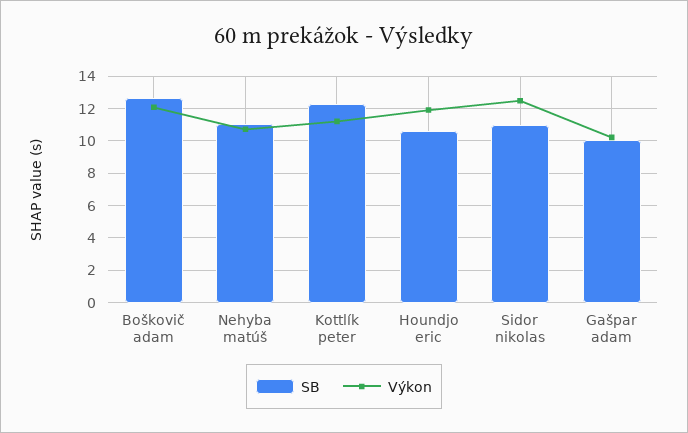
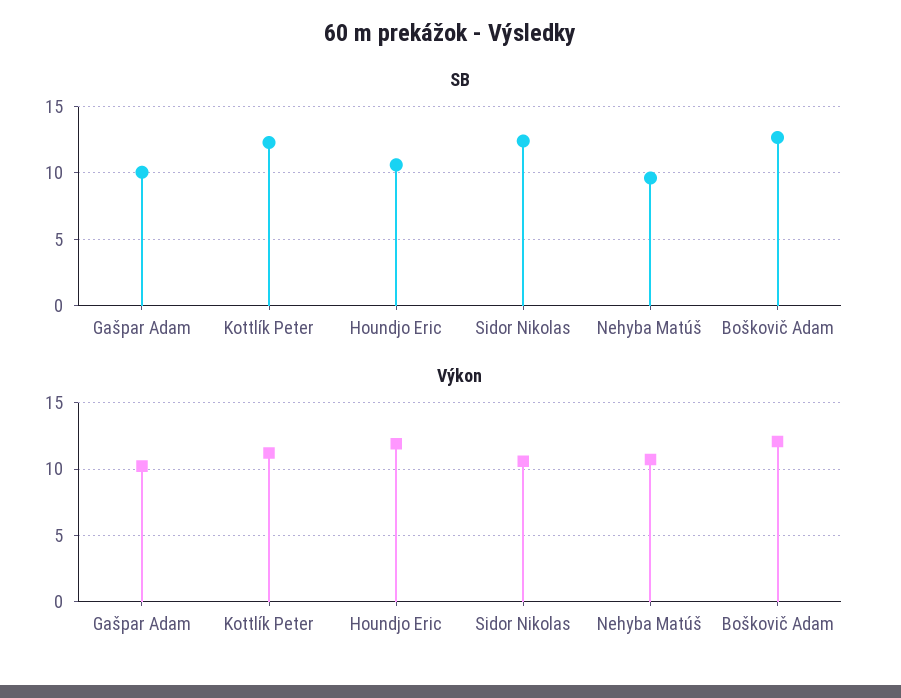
  {
    "SB": {
      "Boškovič adam": 12.5,
-     "Nehyba matúš": 11,
+     "Nehyba matúš": 9.5,
      "Kottlík peter": 12.5,
      "Houndjo eric": 10.5,
-     "Sidor nikolas": 11,
+     "Sidor nikolas": 12.5,
      "Gašpar adam": 10
    },
    "Výkon": {
      "Boškovič adam": 12,
      "Nehyba matúš": 10.5,
      "Kottlík peter": 11,
      "Houndjo eric": 12,
-     "Sidor nikolas": 12.5,
+     "Sidor nikolas": 10.5,
      "Gašpar adam": 10
    }
  }

